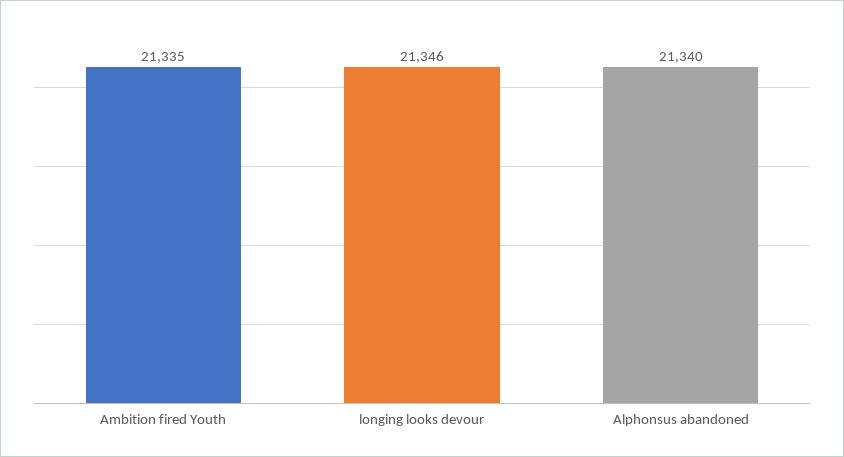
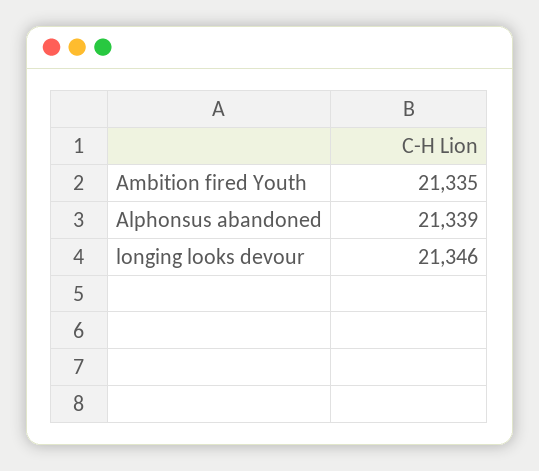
  {
    "Ambition fired Youth": 21335,
    "longing looks devour": 21346,
-   "Alphonsus abandoned": 21340
+   "Alphonsus abandoned": 21339
  }

